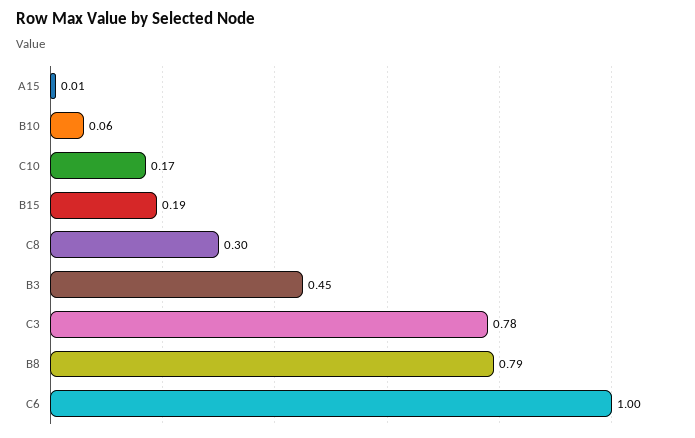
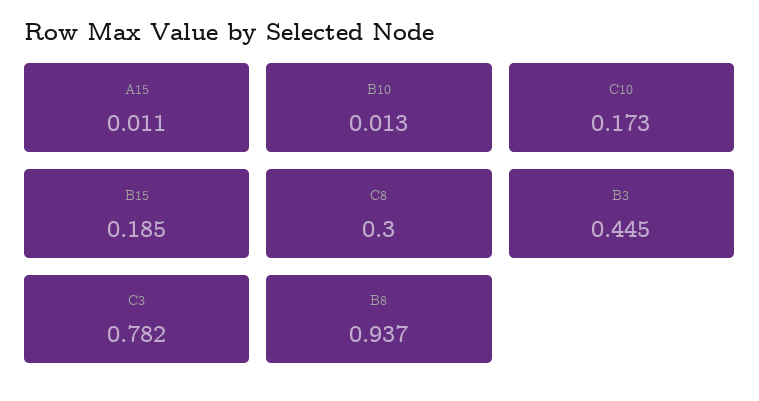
  {
    "A15": 0.011,
-   "B10": 0.06,
+   "B10": 0.013,
    "C10": 0.173,
    "B15": 0.185,
    "C8": 0.3,
    "B3": 0.445,
    "C3": 0.782,
-   "B8": 0.79,
+   "B8": 0.937
-   "C6": 1
  }

